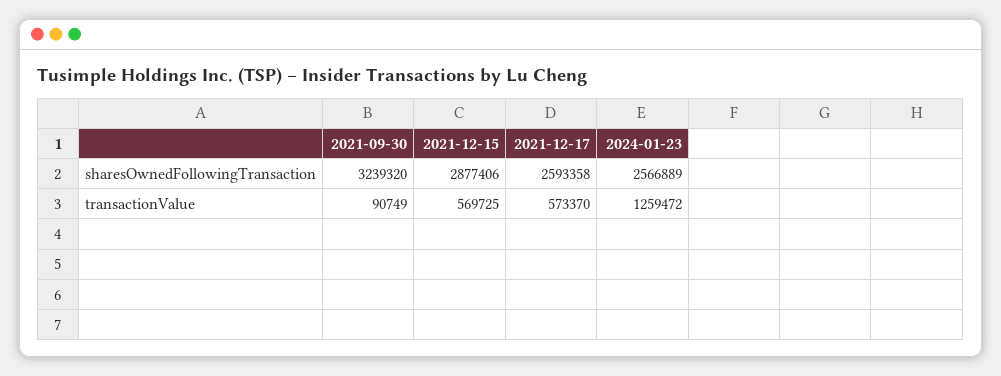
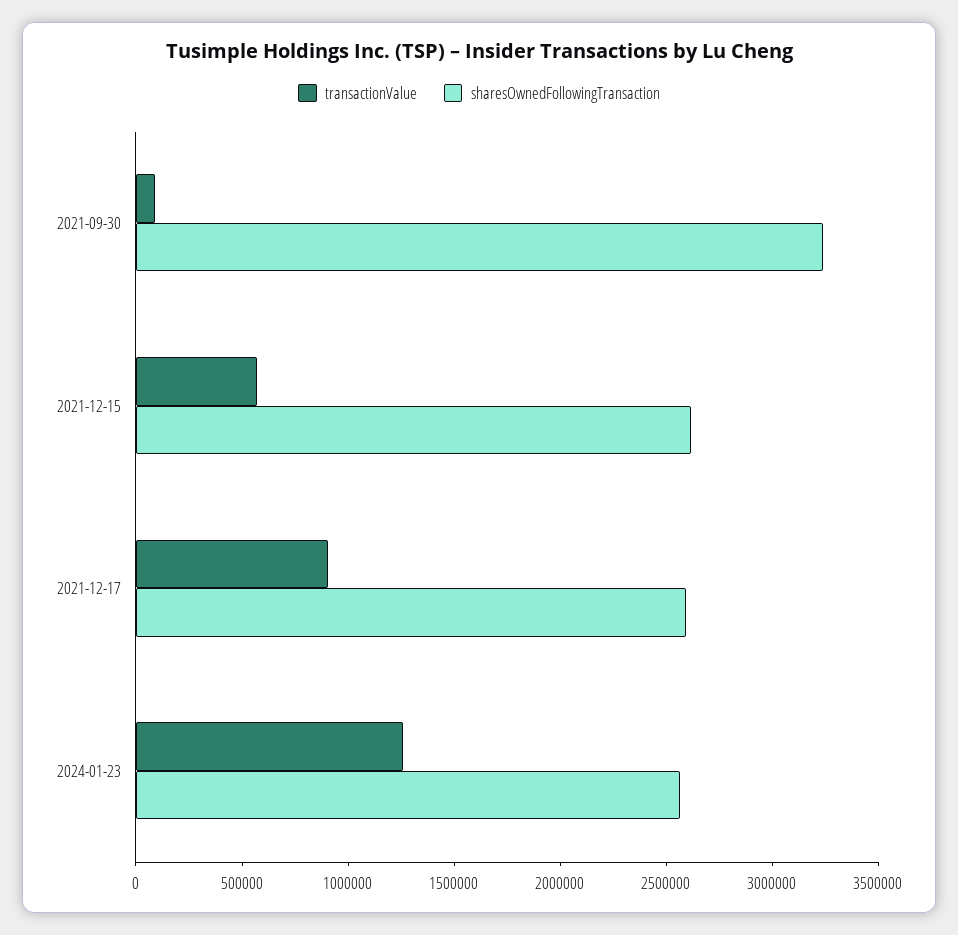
  {
    "sharesOwnedFollowingTransaction": {
      "2021-09-30": 3239320,
-     "2021-12-15": 2877406,
+     "2021-12-15": 2600000,
      "2021-12-17": 2593358,
      "2024-01-23": 2566889
    },
    "transactionValue": {
      "2021-09-30": 90749,
      "2021-12-15": 569725,
-     "2021-12-17": 573370,
+     "2021-12-17": 900000,
      "2024-01-23": 1259472
    }
  }

